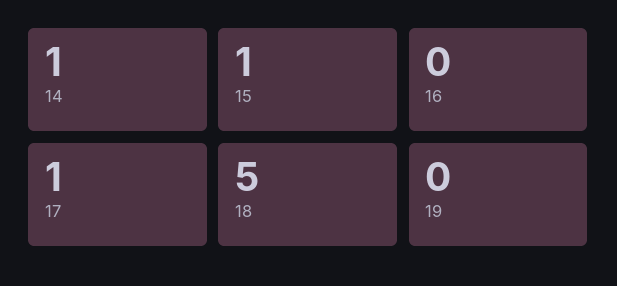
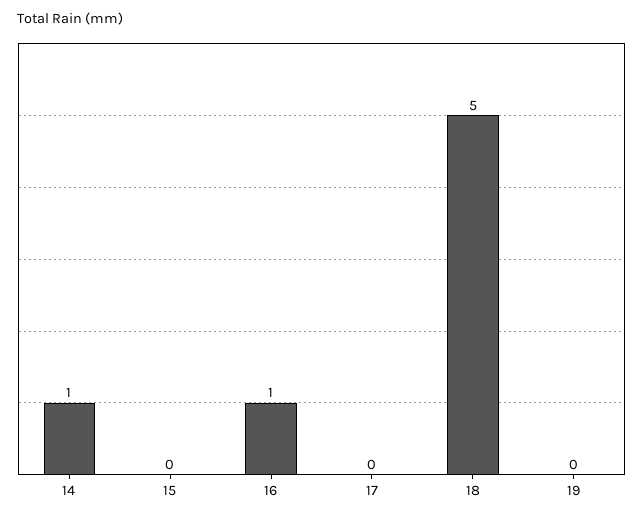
  {
    "14": 1,
-   "15": 1,
+   "15": 0,
-   "16": 0,
+   "16": 1,
-   "17": 1,
+   "17": 0,
    "18": 5,
    "19": 0
  }

